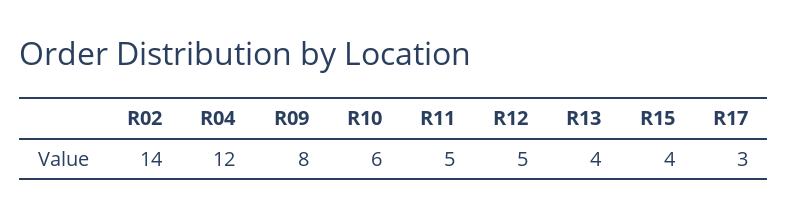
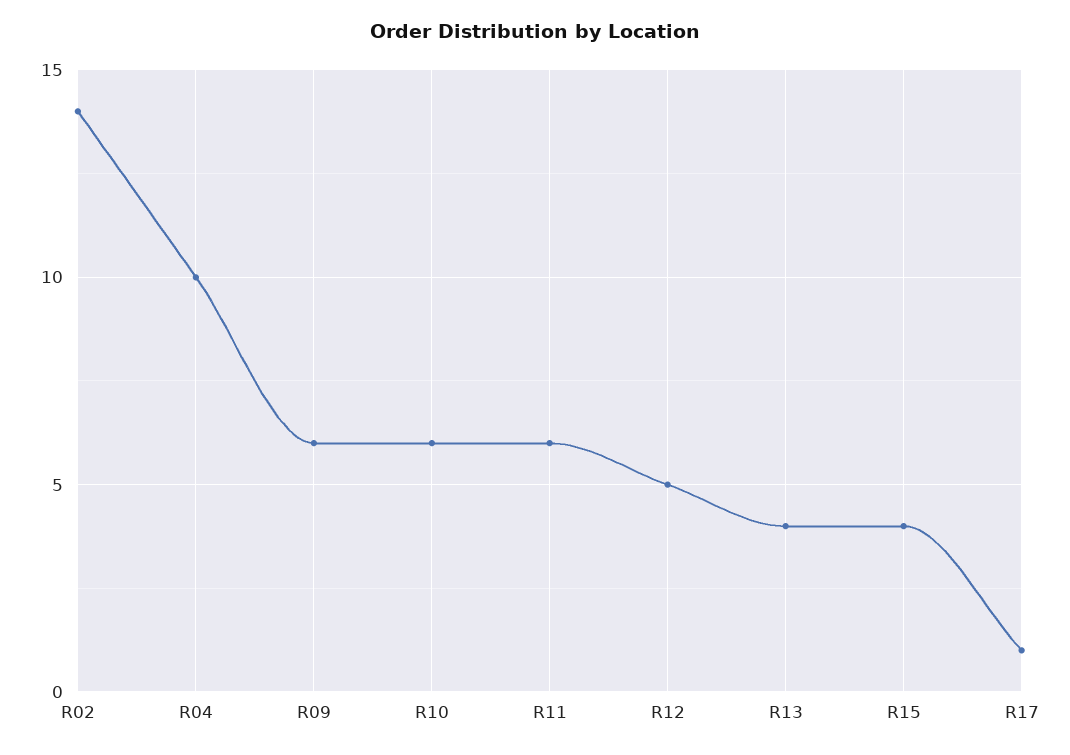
  {
    "R02": 14,
-   "R04": 12,
+   "R04": 10,
-   "R09": 8,
+   "R09": 6,
    "R10": 6,
-   "R11": 5,
+   "R11": 6,
    "R12": 5,
    "R13": 4,
    "R15": 4,
-   "R17": 3
+   "R17": 1
  }

